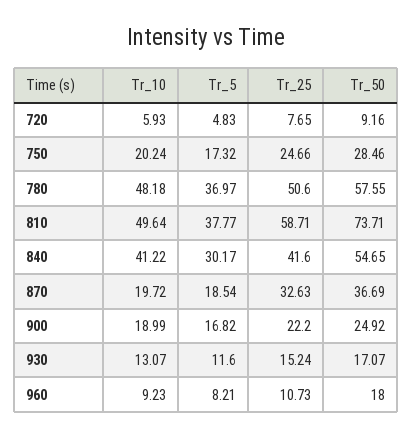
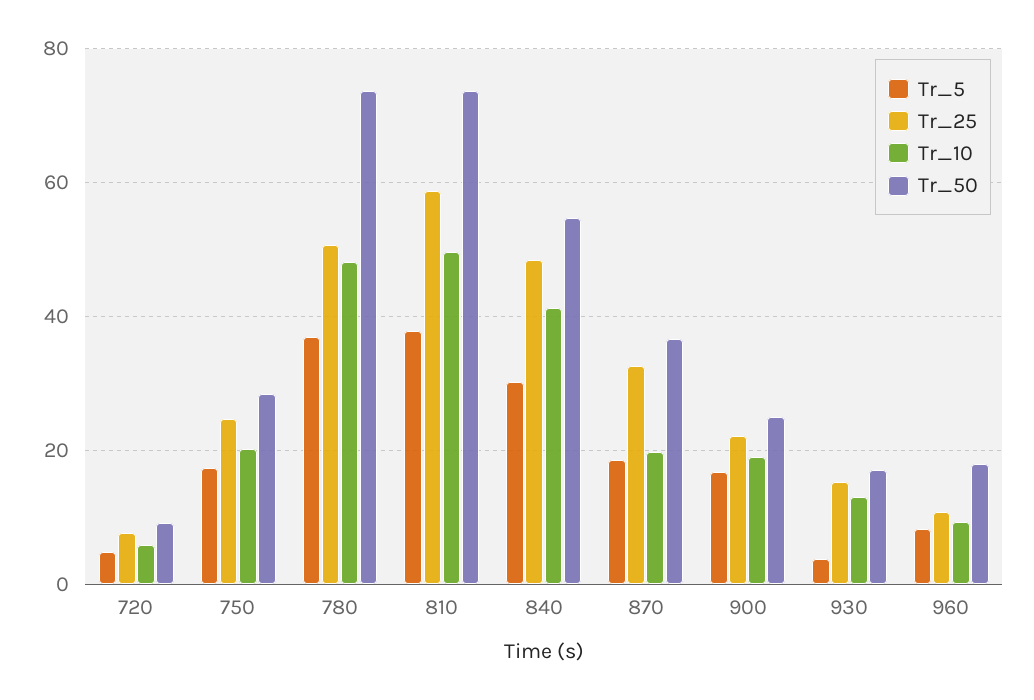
  {
    "Tr_10": {
      "720": 5.93,
      "750": 20.24,
      "780": 48.18,
      "810": 49.64,
      "840": 41.22,
      "870": 19.72,
      "900": 18.99,
      "930": 13.07,
      "960": 9.23
    },
    "Tr_5": {
      "720": 4.83,
      "750": 17.32,
      "780": 36.97,
      "810": 37.77,
      "840": 30.17,
      "870": 18.54,
      "900": 16.82,
-     "930": 11.6,
+     "930": 4,
      "960": 8.21
    },
    "Tr_25": {
      "720": 7.65,
      "750": 24.66,
      "780": 50.6,
      "810": 58.71,
-     "840": 41.6,
+     "840": 48,
      "870": 32.63,
      "900": 22.2,
      "930": 15.24,
      "960": 10.73
    },
    "Tr_50": {
      "720": 9.16,
      "750": 28.46,
-     "780": 57.55,
+     "780": 74,
      "810": 73.71,
      "840": 54.65,
      "870": 36.69,
      "900": 24.92,
      "930": 17.07,
      "960": 18
    }
  }

